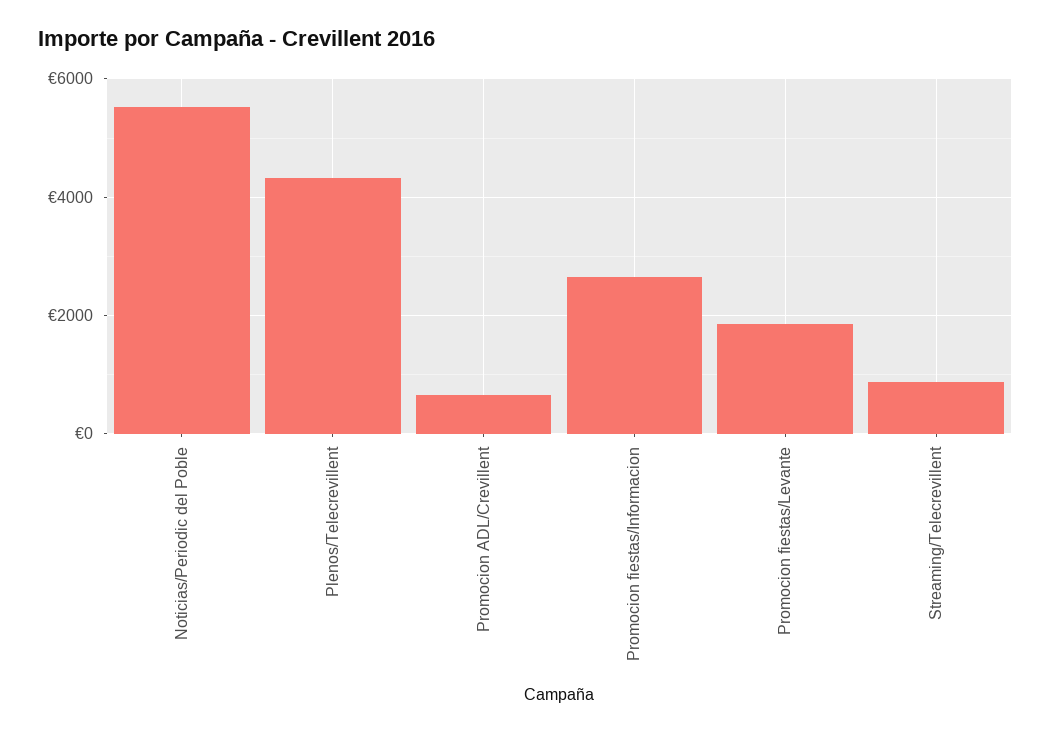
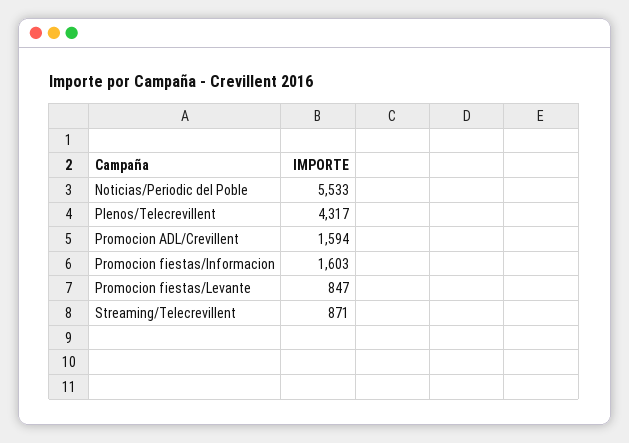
  {
    "Noticias/Periodic del Poble": 5533,
    "Plenos/Telecrevillent": 4317,
-   "Promocion ADL/Crevillent": 600,
+   "Promocion ADL/Crevillent": 1594,
-   "Promocion fiestas/Informacion": 2600,
+   "Promocion fiestas/Informacion": 1603,
-   "Promocion fiestas/Levante": 1800,
+   "Promocion fiestas/Levante": 847,
    "Streaming/Telecrevillent": 871
  }

